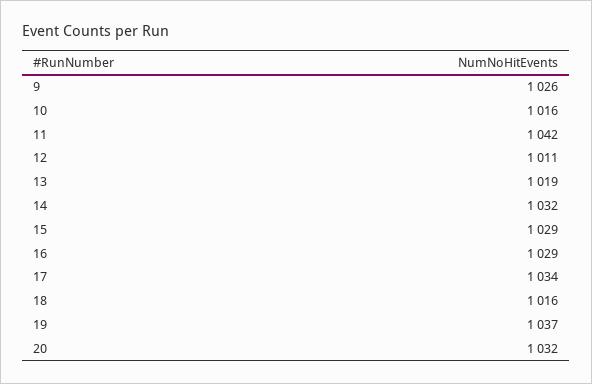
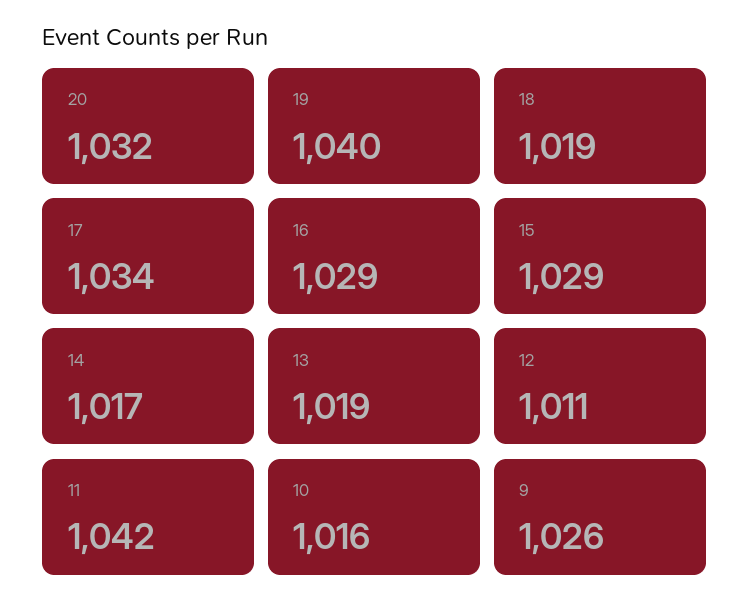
  {
    "9": 1026,
    "10": 1016,
    "11": 1042,
    "12": 1011,
    "13": 1019,
-   "14": 1032,
+   "14": 1017,
    "15": 1029,
    "16": 1029,
    "17": 1034,
-   "18": 1016,
+   "18": 1019,
-   "19": 1037,
+   "19": 1040,
    "20": 1032
  }

